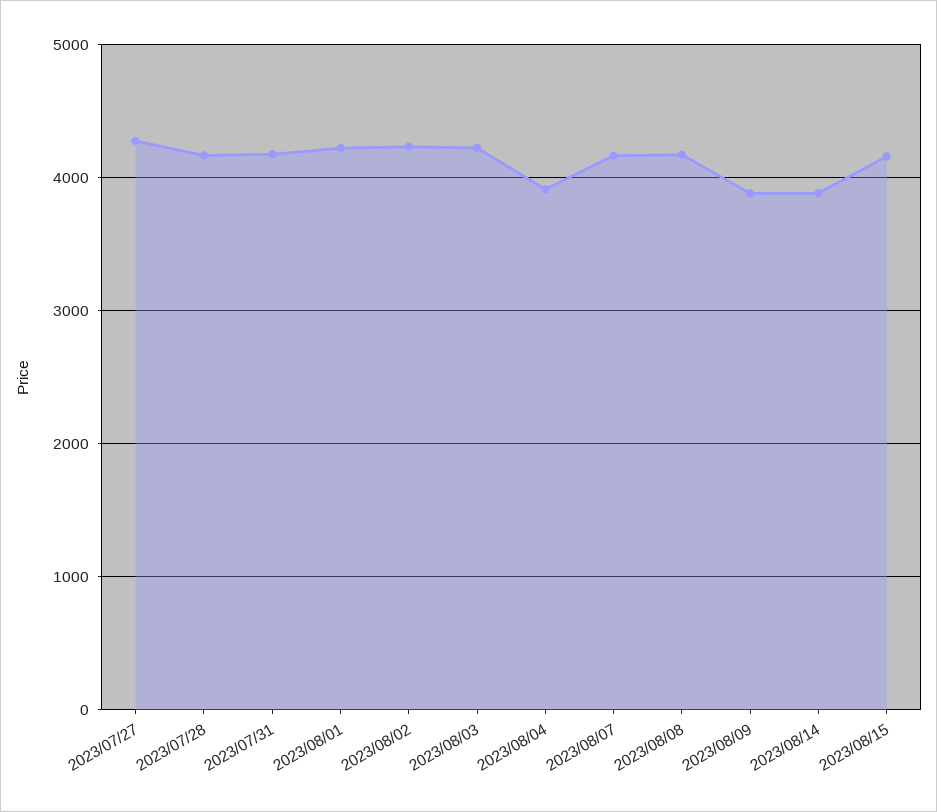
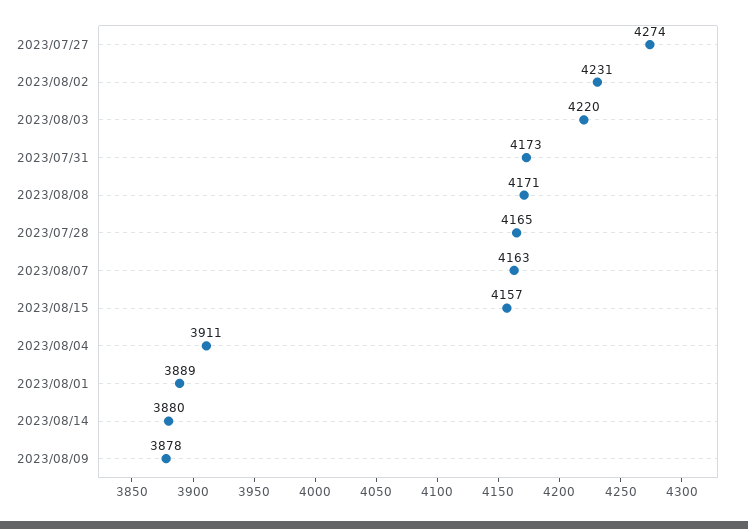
  {
    "2023/07/27": 4274,
    "2023/07/28": 4165,
    "2023/07/31": 4173,
-   "2023/08/01": 4200,
+   "2023/08/01": 3889,
    "2023/08/02": 4231,
    "2023/08/03": 4220,
    "2023/08/04": 3911,
    "2023/08/07": 4163,
    "2023/08/08": 4171,
    "2023/08/09": 3878,
    "2023/08/14": 3880,
    "2023/08/15": 4157
  }

